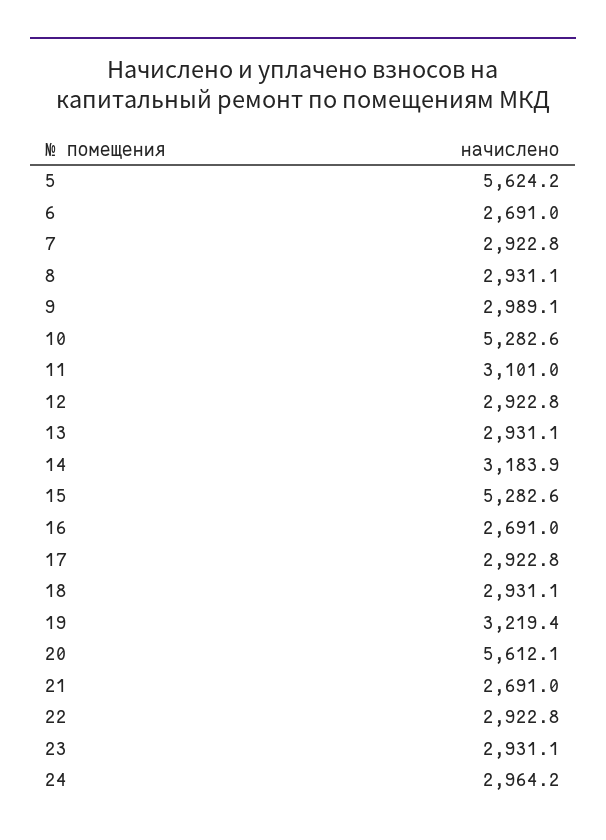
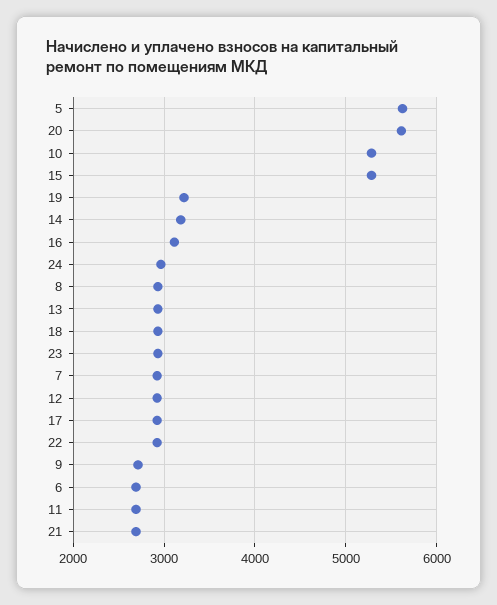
  {
    "5": 5624.2,
    "6": 2691,
    "7": 2922.8,
    "8": 2931.1,
-   "9": 2989.1,
+   "9": 2700,
    "10": 5282.6,
-   "11": 3101,
+   "11": 2700,
    "12": 2922.8,
    "13": 2931.1,
    "14": 3183.9,
    "15": 5282.6,
-   "16": 2691,
+   "16": 3100,
    "17": 2922.8,
    "18": 2931.1,
    "19": 3219.4,
    "20": 5612.1,
    "21": 2691,
    "22": 2922.8,
    "23": 2931.1,
    "24": 2964.2
  }

